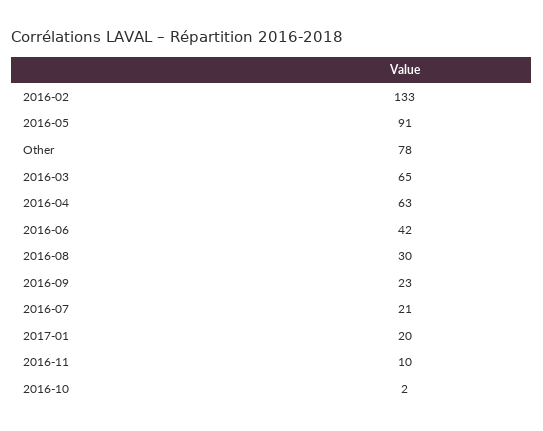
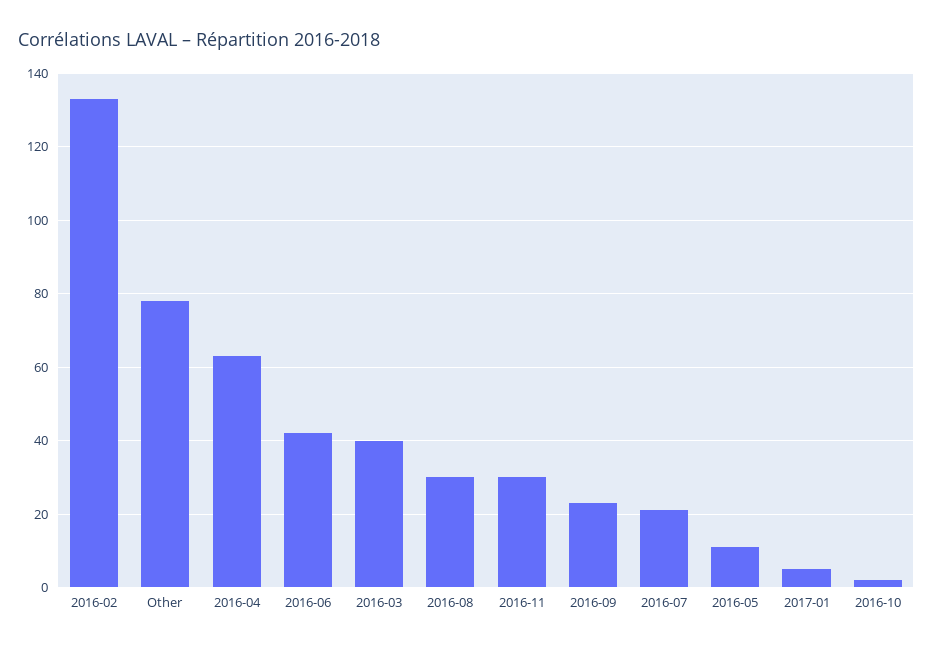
  {
    "2016-02": 133,
-   "2016-05": 91,
+   "2016-05": 10,
    "Other": 78,
-   "2016-03": 65,
+   "2016-03": 40,
    "2016-04": 63,
    "2016-06": 42,
    "2016-08": 30,
    "2016-09": 23,
    "2016-07": 21,
-   "2017-01": 20,
+   "2017-01": 5,
-   "2016-11": 10,
+   "2016-11": 30,
    "2016-10": 2
  }

